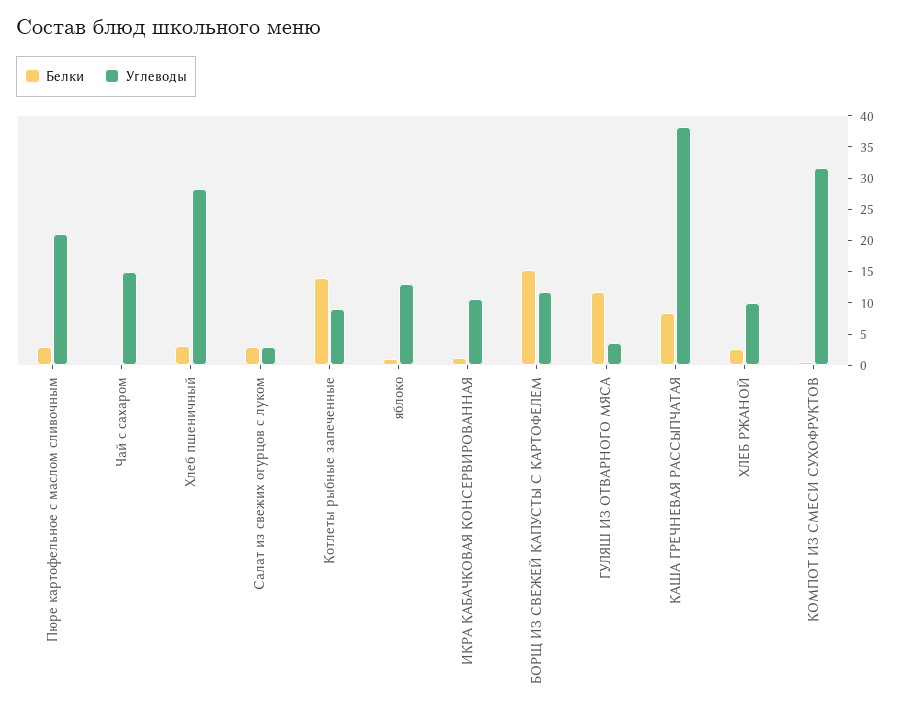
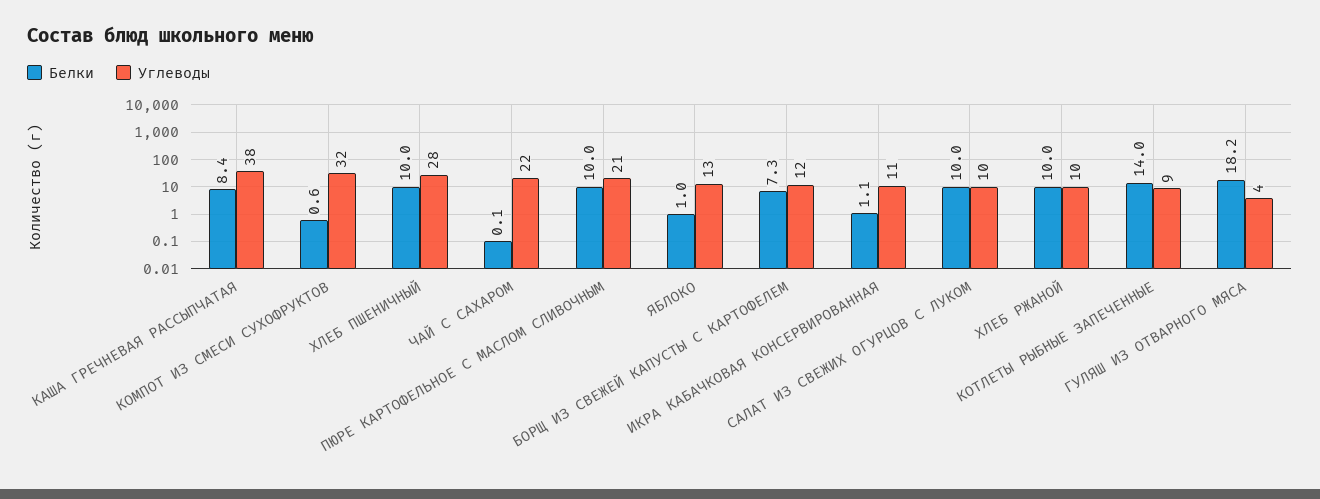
  {
    "Белки": {
-     "Пюре картофельное с маслом сливочным": 2.5,
+     "Пюре картофельное с маслом сливочным": 10,
      "Чай с сахаром": 0.1,
-     "Хлеб пшеничный": 2.5,
+     "Хлеб пшеничный": 10,
-     "Салат из свежих огурцов с луком": 2.5,
+     "Салат из свежих огурцов с луком": 10,
      "Котлеты рыбные запеченные": 14,
      "яблоко": 1,
      "ИКРА КАБАЧКОВАЯ КОНСЕРВИРОВАННАЯ": 1.1,
-     "БОРЩ ИЗ СВЕЖЕЙ КАПУСТЫ С КАРТОФЕЛЕМ": 15,
+     "БОРЩ ИЗ СВЕЖЕЙ КАПУСТЫ С КАРТОФЕЛЕМ": 7.3,
-     "ГУЛЯШ ИЗ ОТВАРНОГО МЯСА": 12.5,
+     "ГУЛЯШ ИЗ ОТВАРНОГО МЯСА": 18.2,
      "КАША ГРЕЧНЕВАЯ РАССЫПЧАТАЯ": 8.4,
-     "ХЛЕБ РЖАНОЙ": 2.5,
+     "ХЛЕБ РЖАНОЙ": 10,
      "КОМПОТ ИЗ СМЕСИ СУХОФРУКТОВ": 0.6
    },
    "Углеводы": {
      "Пюре картофельное с маслом сливочным": 21,
-     "Чай с сахаром": 15,
+     "Чай с сахаром": 22,
      "Хлеб пшеничный": 28,
-     "Салат из свежих огурцов с луком": 2.5,
+     "Салат из свежих огурцов с луком": 10,
      "Котлеты рыбные запеченные": 9,
      "яблоко": 13,
      "ИКРА КАБАЧКОВАЯ КОНСЕРВИРОВАННАЯ": 11,
      "БОРЩ ИЗ СВЕЖЕЙ КАПУСТЫ С КАРТОФЕЛЕМ": 12,
      "ГУЛЯШ ИЗ ОТВАРНОГО МЯСА": 4,
      "КАША ГРЕЧНЕВАЯ РАССЫПЧАТАЯ": 38,
      "ХЛЕБ РЖАНОЙ": 10,
      "КОМПОТ ИЗ СМЕСИ СУХОФРУКТОВ": 32
    }
  }

